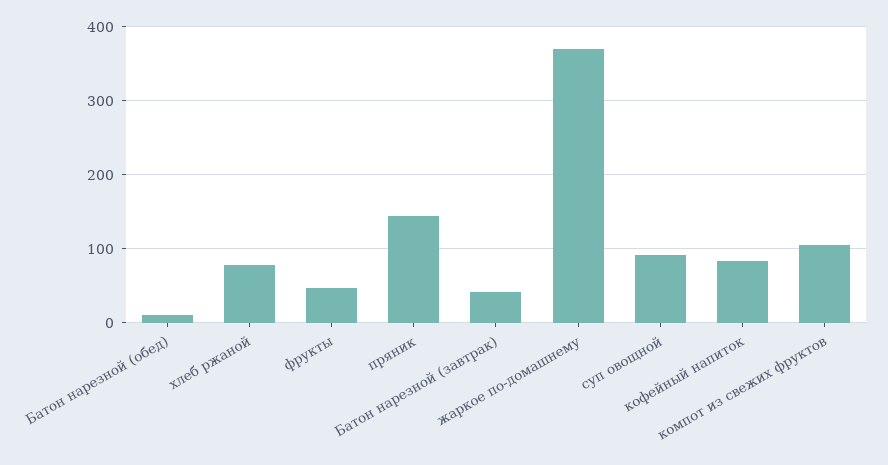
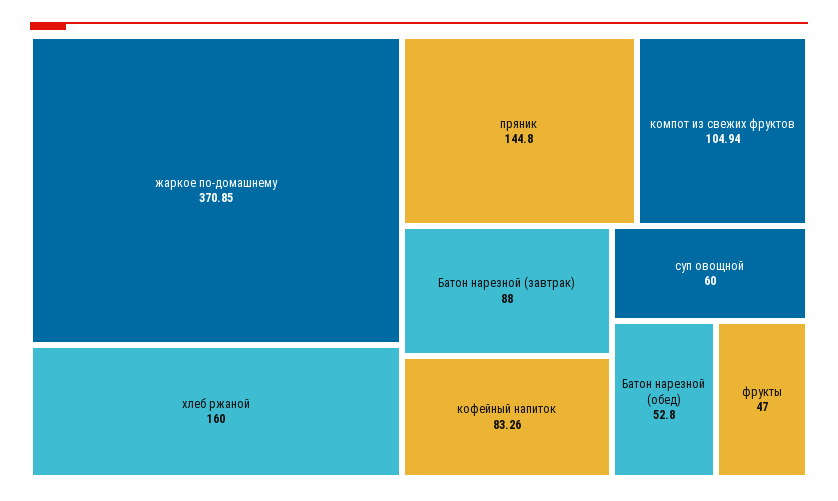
  {
-   "Батон нарезной (обед)": 10,
+   "Батон нарезной (обед)": 52.8,
-   "хлеб ржаной": 80,
+   "хлеб ржаной": 160,
    "фрукты": 47,
    "пряник": 144.8,
-   "Батон нарезной (завтрак)": 40,
+   "Батон нарезной (завтрак)": 88,
    "жаркое по-домашнему": 370.85,
-   "суп овощной": 90,
+   "суп овощной": 60,
    "кофейный напиток": 83.26,
    "компот из свежих фруктов": 104.94
  }

